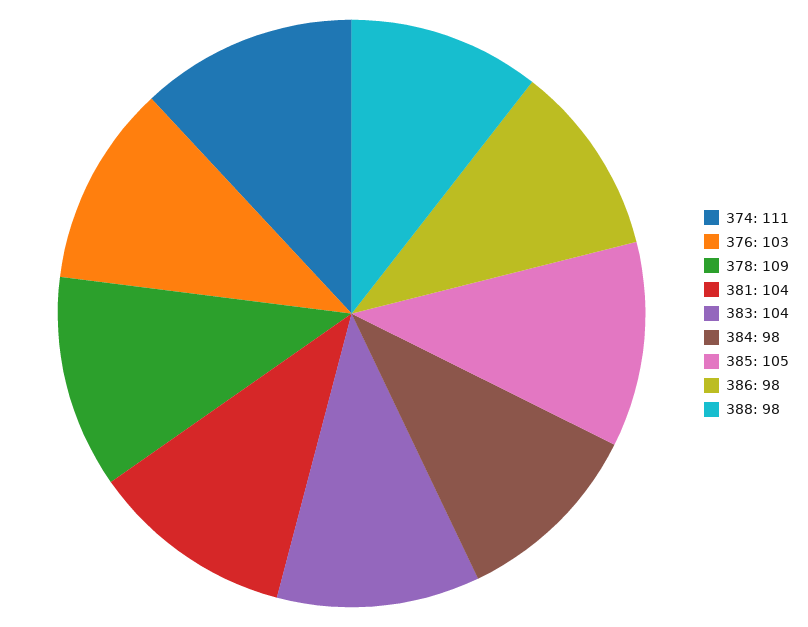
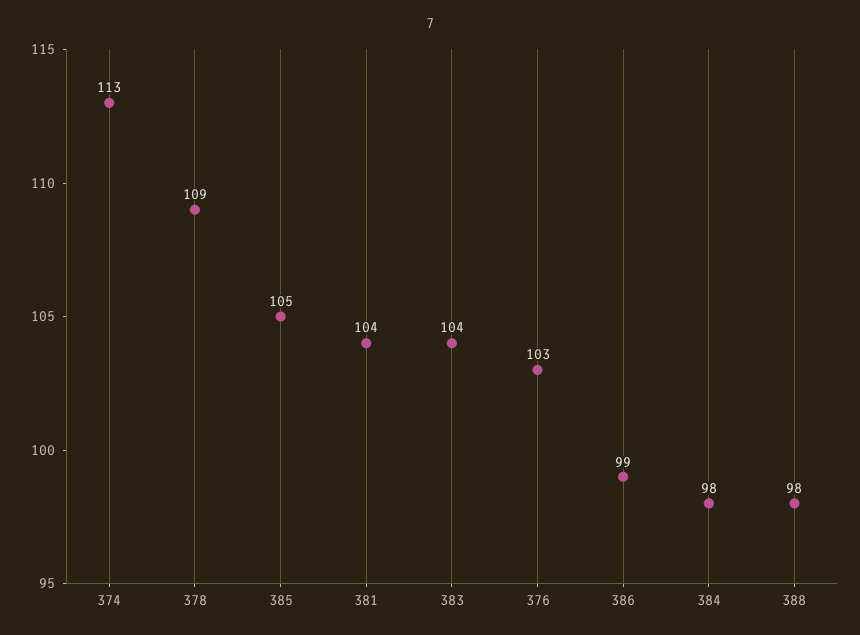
  {
-   "374": 111,
+   "374": 113,
    "376": 103,
    "378": 109,
    "381": 104,
    "383": 104,
    "384": 98,
    "385": 105,
-   "386": 98,
+   "386": 99,
    "388": 98
  }

